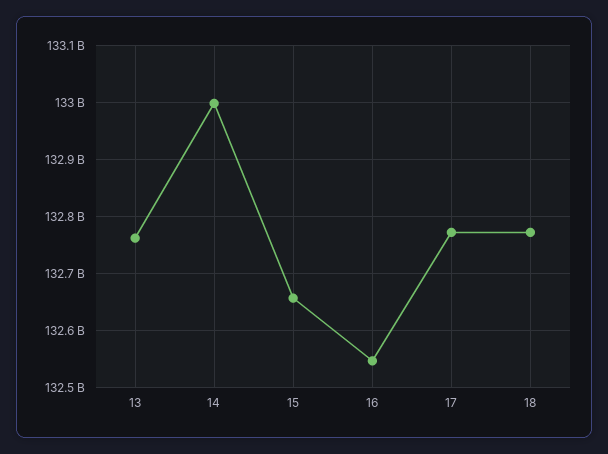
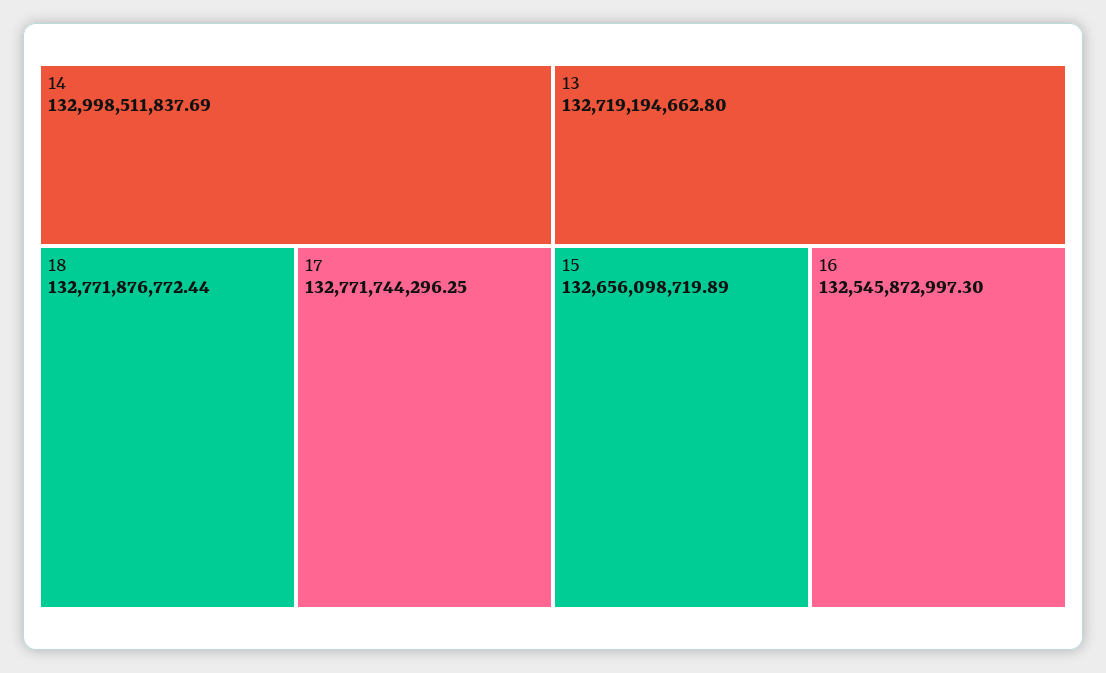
  {
-   "13": 132760000000,
+   "13": 132719194662.8,
    "14": 132998511837.69,
    "15": 132656098719.89,
    "16": 132545872997.3,
    "17": 132771744296.25,
    "18": 132771876772.44
  }

